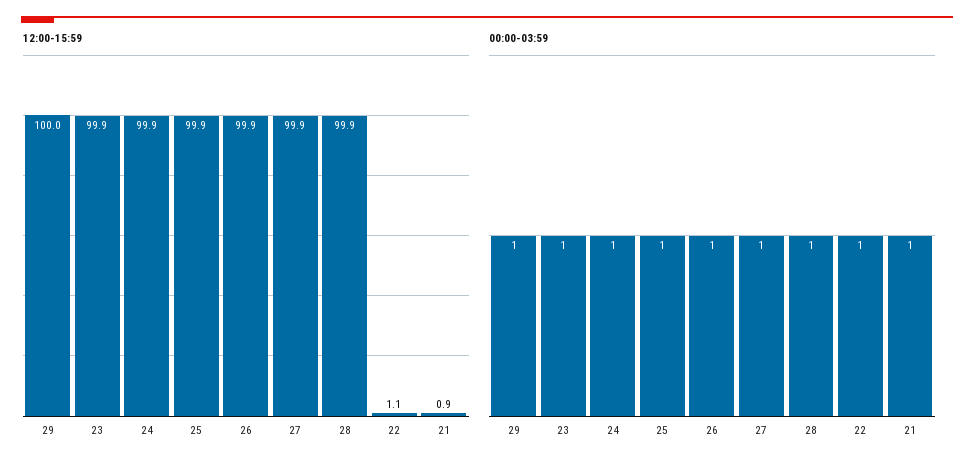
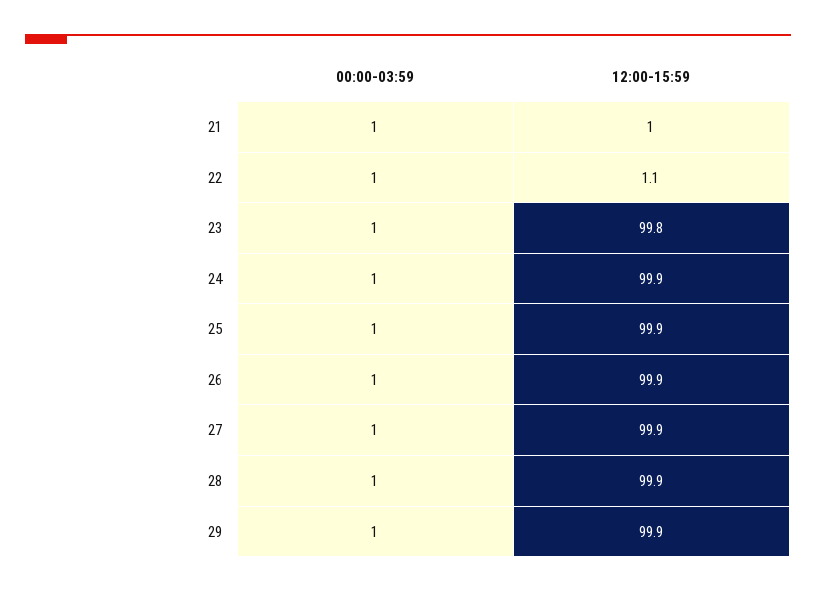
  {
    "12:00-15:59": {
-     "29": 100,
+     "29": 99.9,
-     "23": 99.9,
+     "23": 99.8,
      "24": 99.9,
      "25": 99.9,
      "26": 99.9,
      "27": 99.9,
      "28": 99.9,
      "22": 1.1,
-     "21": 0.9
+     "21": 1
    },
    "00:00-03:59": {
      "29": 1,
      "23": 1,
      "24": 1,
      "25": 1,
      "26": 1,
      "27": 1,
      "28": 1,
      "22": 1,
      "21": 1
    }
  }

